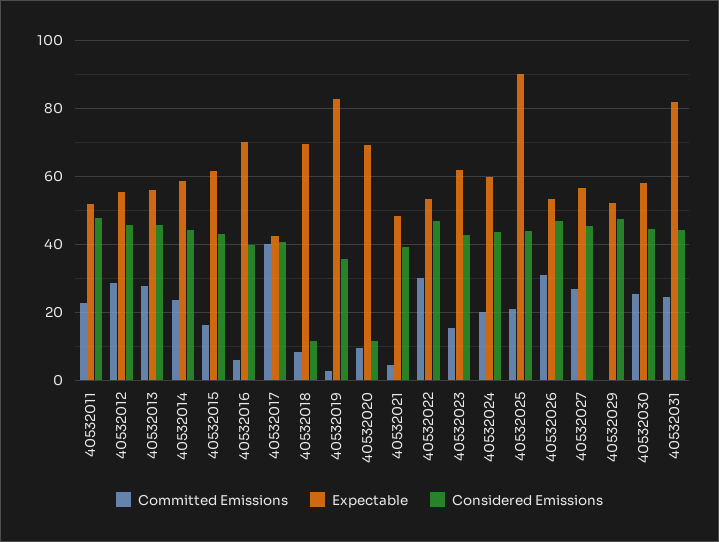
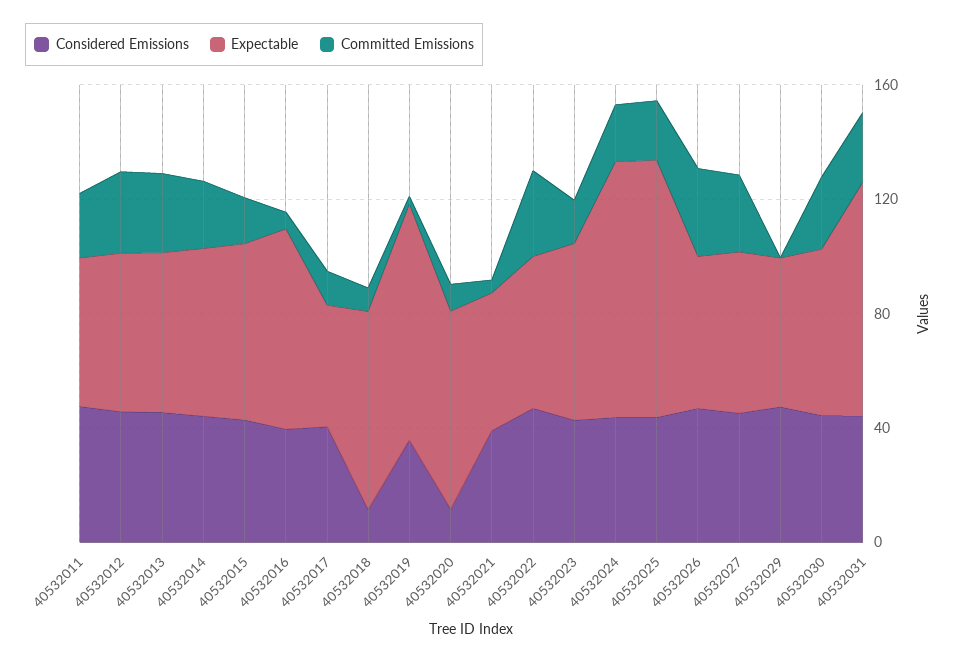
  {
    "Committed Emissions": {
      "40532011": 22,
      "40532012": 28,
      "40532013": 28,
      "40532014": 24,
      "40532015": 16,
      "40532016": 6,
-     "40532017": 40,
+     "40532017": 10,
      "40532018": 8,
      "40532019": 2,
      "40532020": 10,
      "40532021": 4,
      "40532022": 30,
      "40532023": 16,
      "40532024": 20,
      "40532025": 20,
      "40532026": 30,
      "40532027": 26,
      "40532029": 0,
      "40532030": 26,
      "40532031": 24
    },
    "Expectable": {
      "40532011": 52,
      "40532012": 56,
      "40532013": 56,
      "40532014": 58,
      "40532015": 62,
      "40532016": 70,
      "40532017": 42,
      "40532018": 70,
      "40532019": 82,
      "40532020": 70,
      "40532021": 48,
      "40532022": 54,
      "40532023": 62,
-     "40532024": 60,
+     "40532024": 90,
      "40532025": 90,
      "40532026": 54,
      "40532027": 56,
      "40532029": 52,
      "40532030": 58,
      "40532031": 82
    },
    "Considered Emissions": {
      "40532011": 48,
      "40532012": 46,
      "40532013": 46,
      "40532014": 44,
      "40532015": 42,
      "40532016": 40,
      "40532017": 40,
      "40532018": 12,
      "40532019": 36,
      "40532020": 12,
      "40532021": 40,
      "40532022": 46,
      "40532023": 42,
      "40532024": 44,
      "40532025": 44,
      "40532026": 46,
      "40532027": 46,
      "40532029": 48,
      "40532030": 44,
      "40532031": 44
    }
  }

